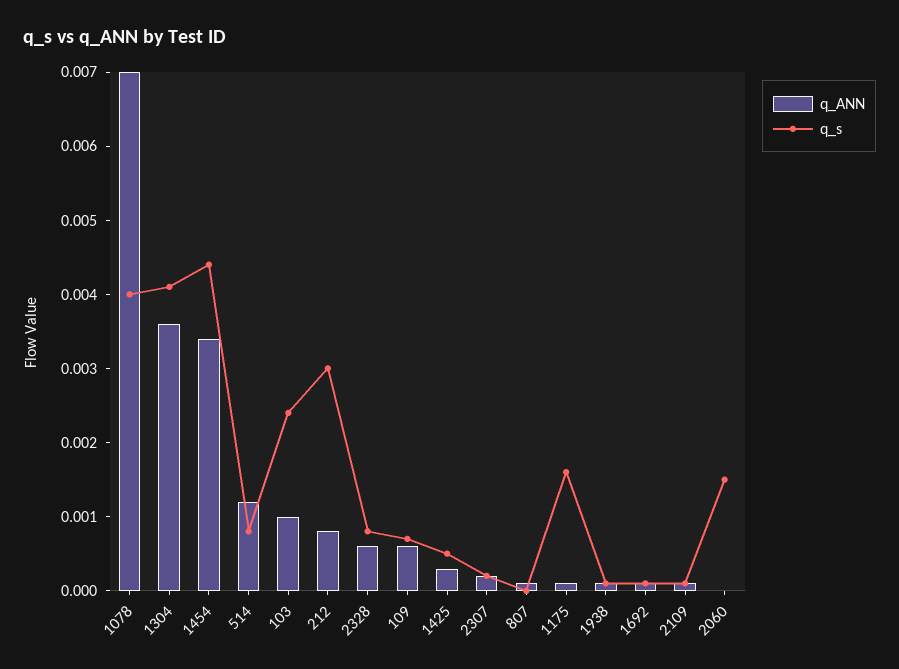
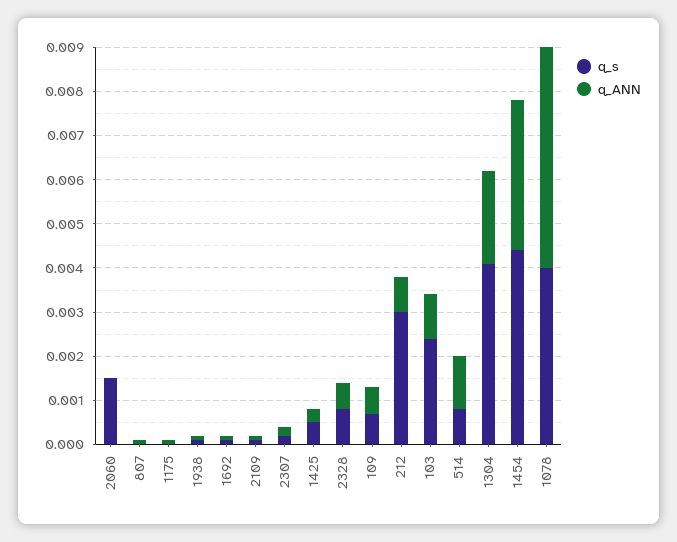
  {
    "q_ANN": {
-     "1078": 0.007,
+     "1078": 0.005,
-     "1304": 0.0035,
+     "1304": 0.002,
      "1454": 0.0035,
      "514": 0.001,
      "103": 0.001,
      "212": 0.001,
      "2328": 0.0005,
      "109": 0.0005,
      "1425": 0.0005,
      "2307": 0,
      "807": 0,
      "1175": 0,
      "1938": 0,
      "1692": 0,
      "2109": 0,
      "2060": 0
    },
    "q_s": {
      "1078": 0.004,
      "1304": 0.004,
      "1454": 0.0045,
      "514": 0.001,
      "103": 0.0025,
      "212": 0.003,
      "2328": 0.001,
      "109": 0.0005,
      "1425": 0.0005,
      "2307": 0,
      "807": 0,
-     "1175": 0.0015,
+     "1175": 0,
      "1938": 0,
      "1692": 0,
      "2109": 0,
      "2060": 0.0015
    }
  }

